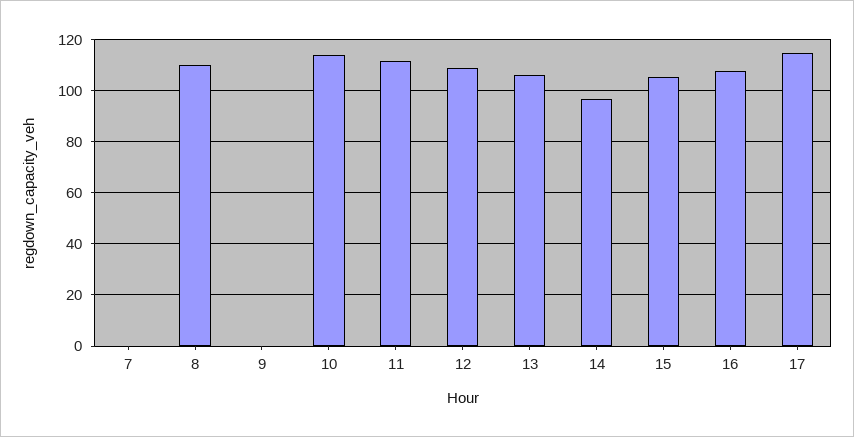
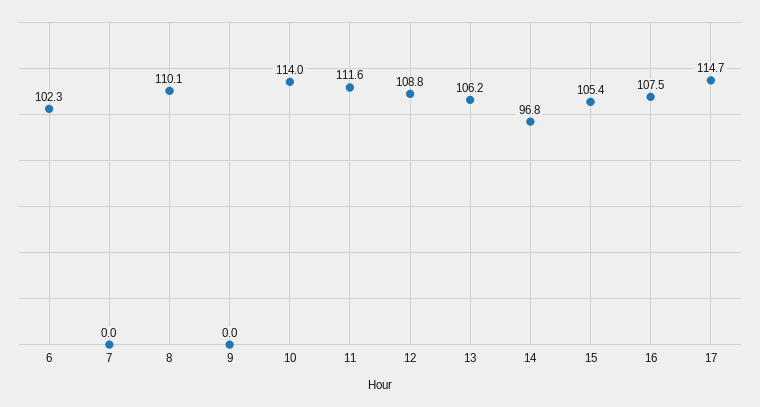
  {
    "7": 0,
    "8": 110.1,
    "9": 0,
    "10": 114,
    "11": 111.6,
    "12": 108.8,
    "13": 106.2,
    "14": 96.8,
    "15": 105.4,
    "16": 107.5,
-   "17": 114.7
+   "17": 114.7,
+   "6": 102.3
  }

